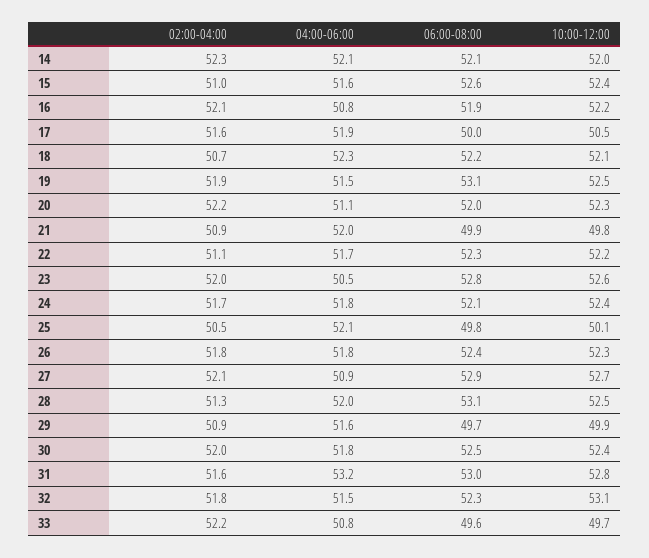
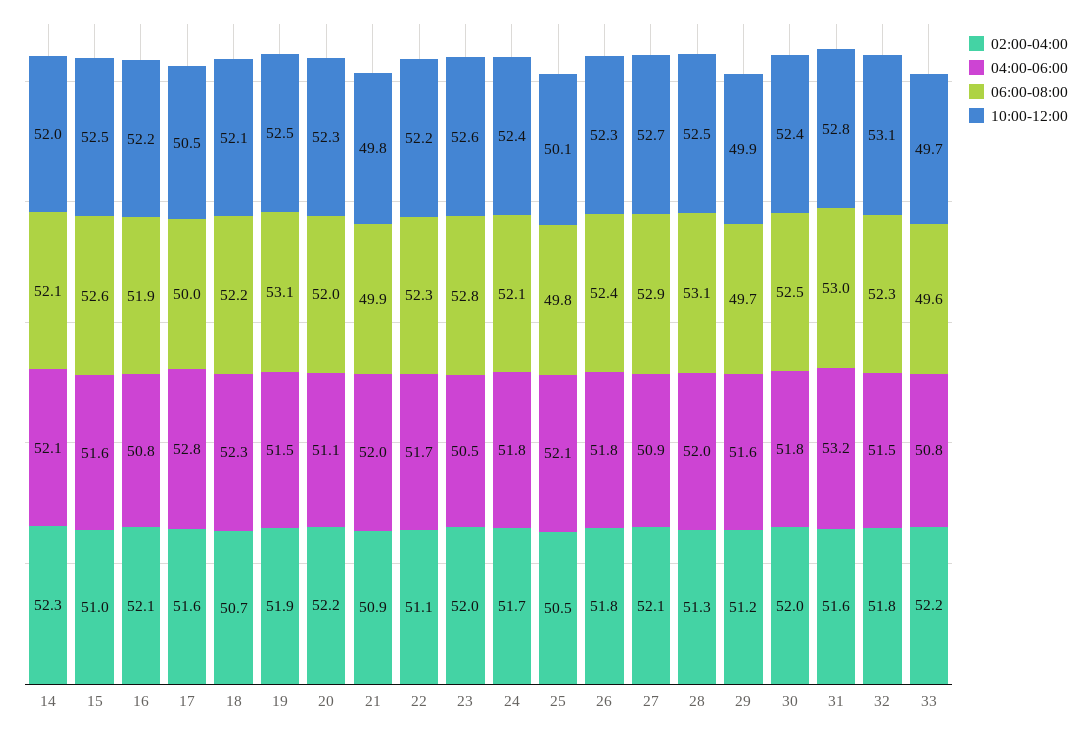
  {
    "02:00-04:00": {
      "14": 52.3,
      "15": 51,
      "16": 52.1,
      "17": 51.6,
      "18": 50.7,
      "19": 51.9,
      "20": 52.2,
      "21": 50.9,
      "22": 51.1,
      "23": 52,
      "24": 51.7,
      "25": 50.5,
      "26": 51.8,
      "27": 52.1,
      "28": 51.3,
-     "29": 50.9,
+     "29": 51.2,
      "30": 52,
      "31": 51.6,
      "32": 51.8,
      "33": 52.2
    },
    "04:00-06:00": {
      "14": 52.1,
      "15": 51.6,
      "16": 50.8,
-     "17": 51.9,
+     "17": 52.8,
      "18": 52.3,
      "19": 51.5,
      "20": 51.1,
      "21": 52,
      "22": 51.7,
      "23": 50.5,
      "24": 51.8,
      "25": 52.1,
      "26": 51.8,
      "27": 50.9,
      "28": 52,
      "29": 51.6,
      "30": 51.8,
      "31": 53.2,
      "32": 51.5,
      "33": 50.8
    },
    "06:00-08:00": {
      "14": 52.1,
      "15": 52.6,
      "16": 51.9,
      "17": 50,
      "18": 52.2,
      "19": 53.1,
      "20": 52,
      "21": 49.9,
      "22": 52.3,
      "23": 52.8,
      "24": 52.1,
      "25": 49.8,
      "26": 52.4,
      "27": 52.9,
      "28": 53.1,
      "29": 49.7,
      "30": 52.5,
      "31": 53,
      "32": 52.3,
      "33": 49.6
    },
    "10:00-12:00": {
      "14": 52,
-     "15": 52.4,
+     "15": 52.5,
      "16": 52.2,
      "17": 50.5,
      "18": 52.1,
      "19": 52.5,
      "20": 52.3,
      "21": 49.8,
      "22": 52.2,
      "23": 52.6,
      "24": 52.4,
      "25": 50.1,
      "26": 52.3,
      "27": 52.7,
      "28": 52.5,
      "29": 49.9,
      "30": 52.4,
      "31": 52.8,
      "32": 53.1,
      "33": 49.7
    }
  }

